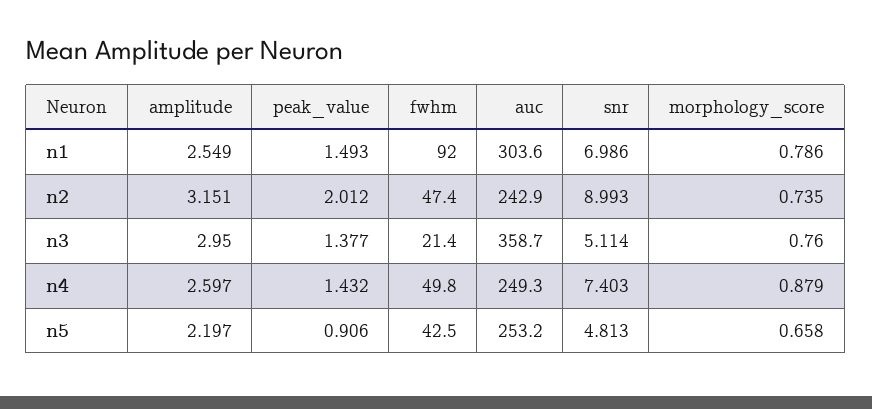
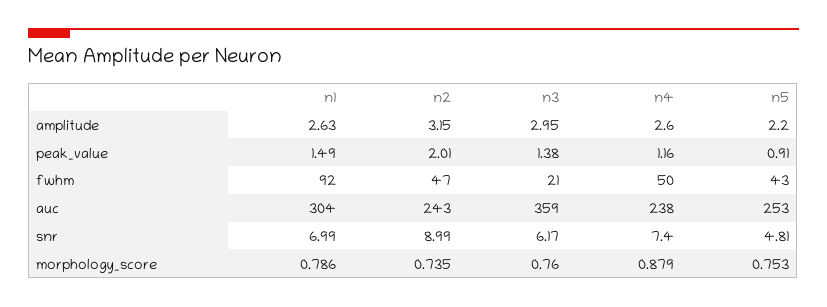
  {
    "amplitude": {
-     "n1": 2.549,
+     "n1": 2.63,
      "n2": 3.151,
      "n3": 2.95,
      "n4": 2.597,
      "n5": 2.197
    },
    "peak_value": {
      "n1": 1.493,
      "n2": 2.012,
      "n3": 1.377,
-     "n4": 1.432,
+     "n4": 1.16,
      "n5": 0.906
    },
    "fwhm": {
      "n1": 92,
      "n2": 47.4,
      "n3": 21.4,
      "n4": 49.8,
      "n5": 42.5
    },
    "auc": {
      "n1": 303.6,
      "n2": 242.9,
      "n3": 358.7,
-     "n4": 249.3,
+     "n4": 238,
      "n5": 253.2
    },
    "snr": {
      "n1": 6.986,
      "n2": 8.993,
-     "n3": 5.114,
+     "n3": 6.17,
      "n4": 7.403,
      "n5": 4.813
    },
    "morphology_score": {
      "n1": 0.786,
      "n2": 0.735,
      "n3": 0.76,
      "n4": 0.879,
-     "n5": 0.658
+     "n5": 0.753
    }
  }

